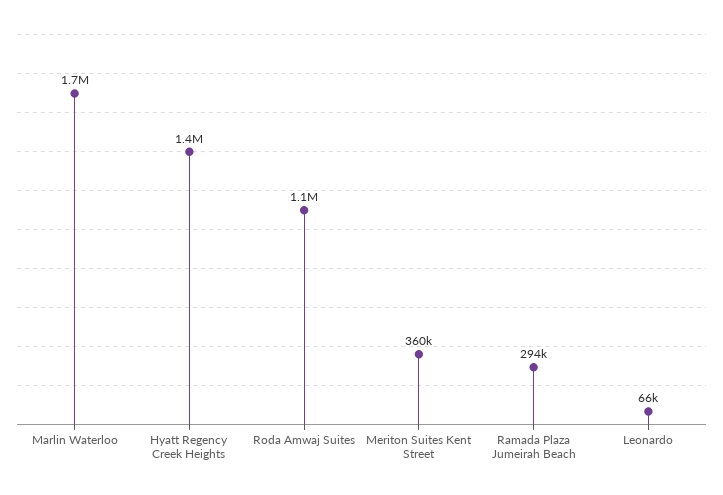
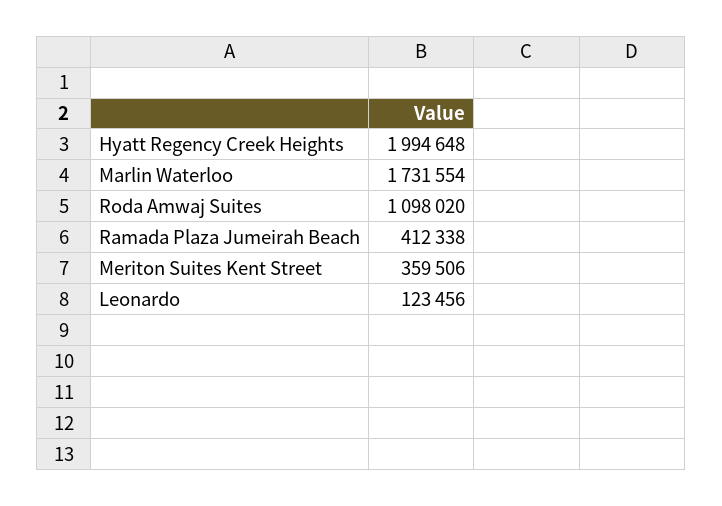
  {
    "Marlin Waterloo": 1731554,
-   "Hyatt Regency Creek Heights": 1400000,
+   "Hyatt Regency Creek Heights": 1994648,
    "Roda Amwaj Suites": 1098020,
    "Meriton Suites Kent Street": 359506,
-   "Ramada Plaza Jumeirah Beach": 294000,
+   "Ramada Plaza Jumeirah Beach": 412338,
-   "Leonardo": 66000
+   "Leonardo": 123456
  }

